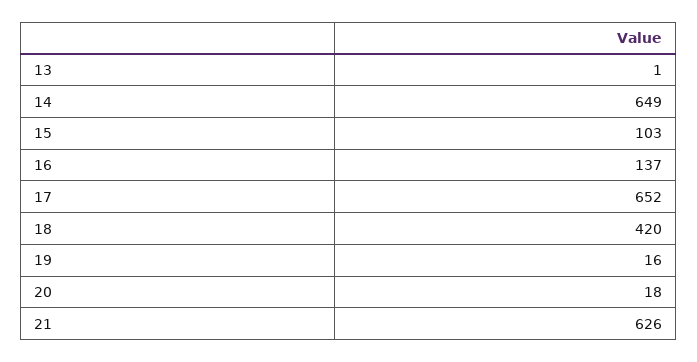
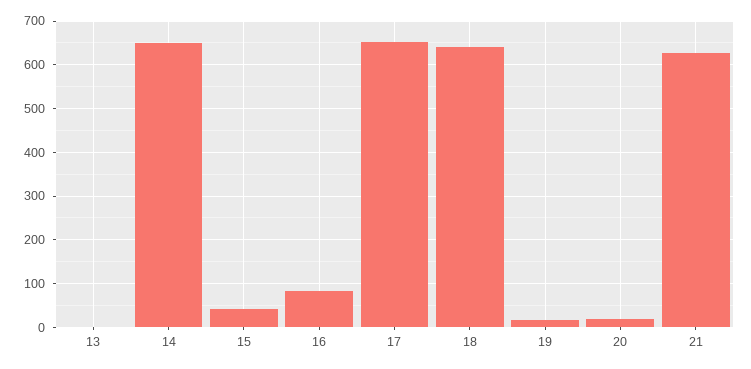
  {
    "13": 1,
    "14": 649,
-   "15": 103,
+   "15": 40,
-   "16": 137,
+   "16": 80,
    "17": 652,
-   "18": 420,
+   "18": 640,
    "19": 16,
    "20": 18,
    "21": 626
  }

